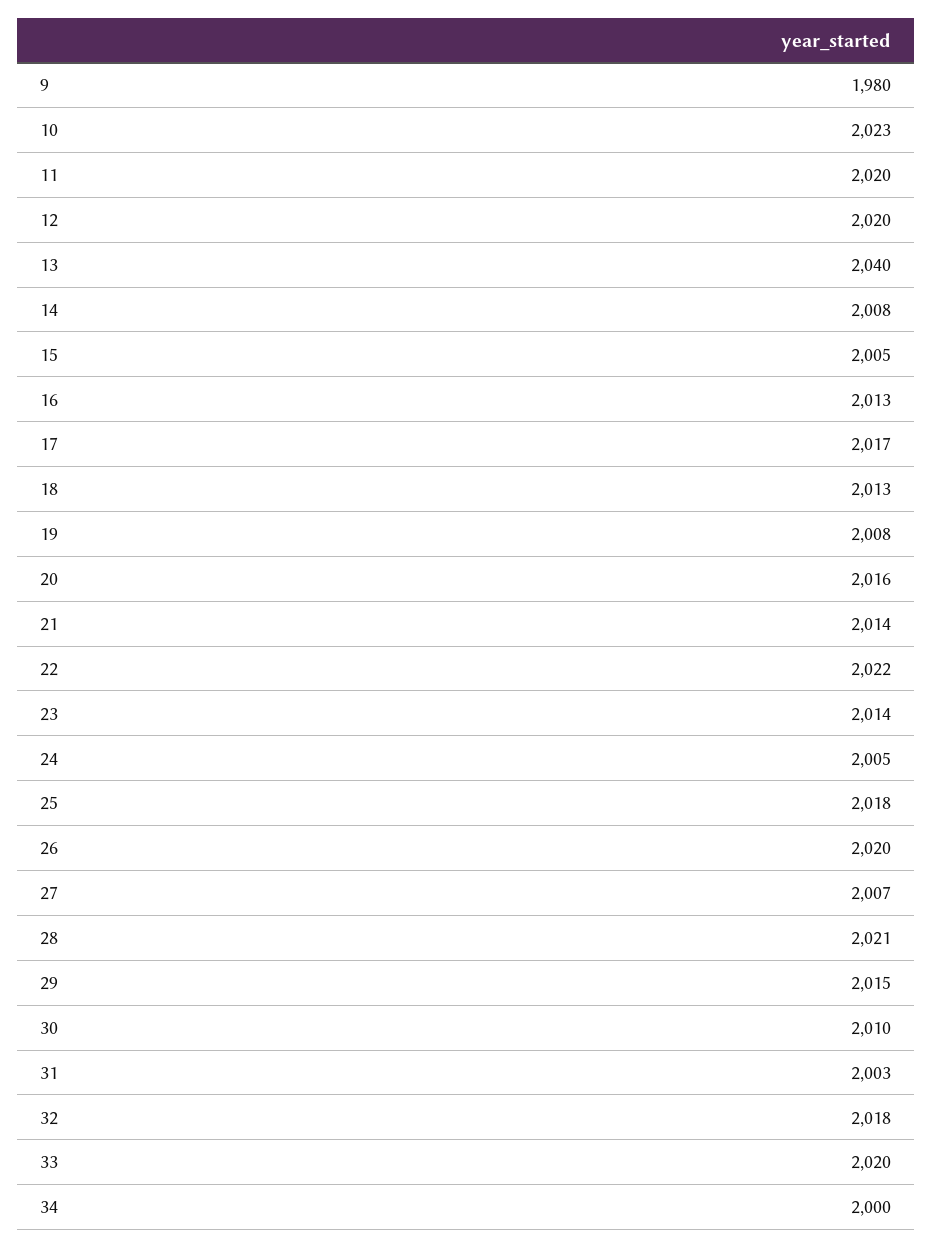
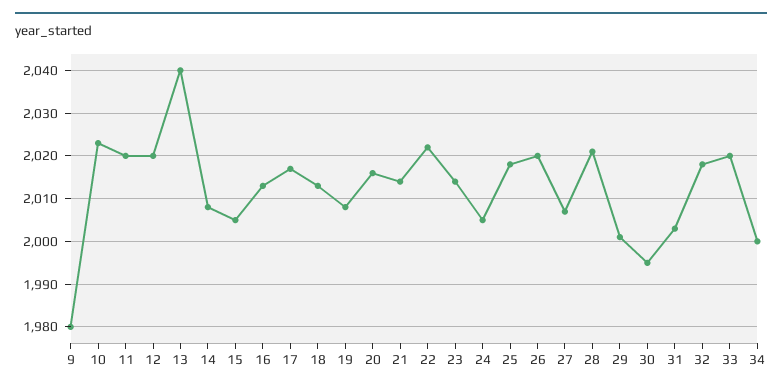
  {
    "9": 1980,
    "10": 2023,
    "11": 2020,
    "12": 2020,
    "13": 2040,
    "14": 2008,
    "15": 2005,
    "16": 2013,
    "17": 2017,
    "18": 2013,
    "19": 2008,
    "20": 2016,
    "21": 2014,
    "22": 2022,
    "23": 2014,
    "24": 2005,
    "25": 2018,
    "26": 2020,
    "27": 2007,
    "28": 2021,
-   "29": 2015,
+   "29": 2000,
-   "30": 2010,
+   "30": 1995,
    "31": 2003,
    "32": 2018,
    "33": 2020,
    "34": 2000
  }

